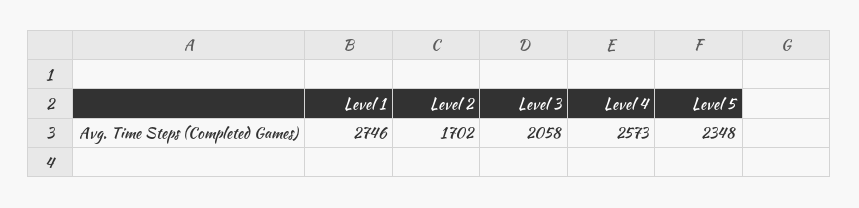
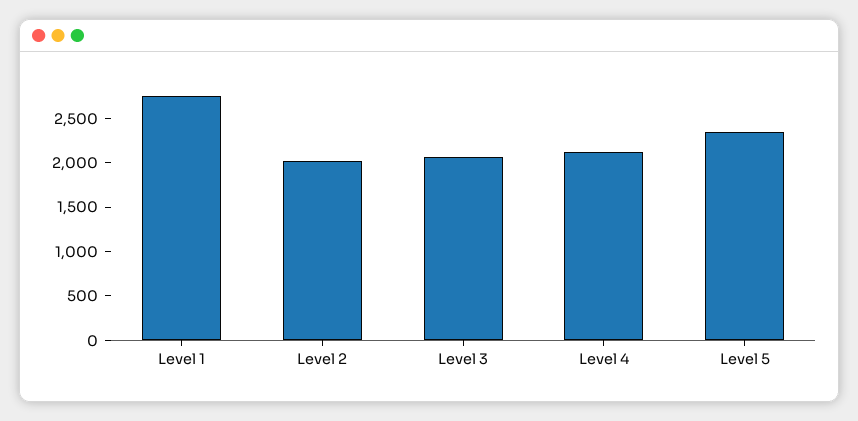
  {
    "Level 1": 2746,
-   "Level 2": 1702,
+   "Level 2": 2000,
    "Level 3": 2058,
-   "Level 4": 2573,
+   "Level 4": 2100,
    "Level 5": 2348
  }

